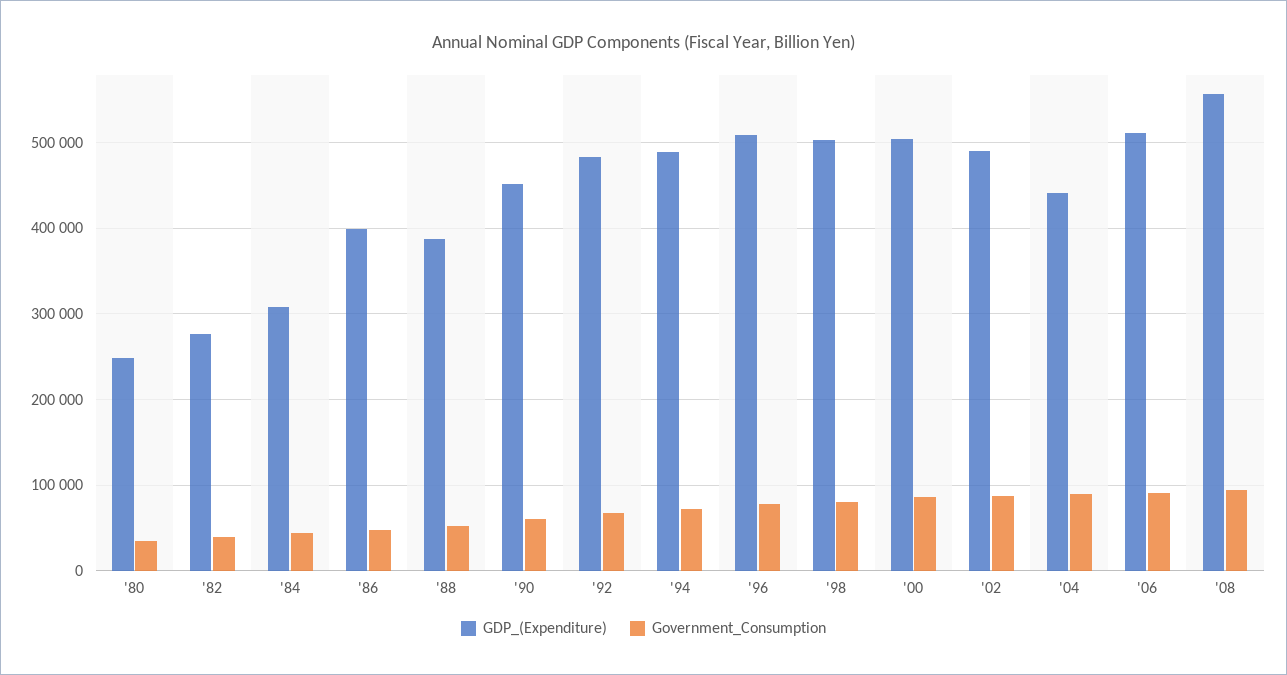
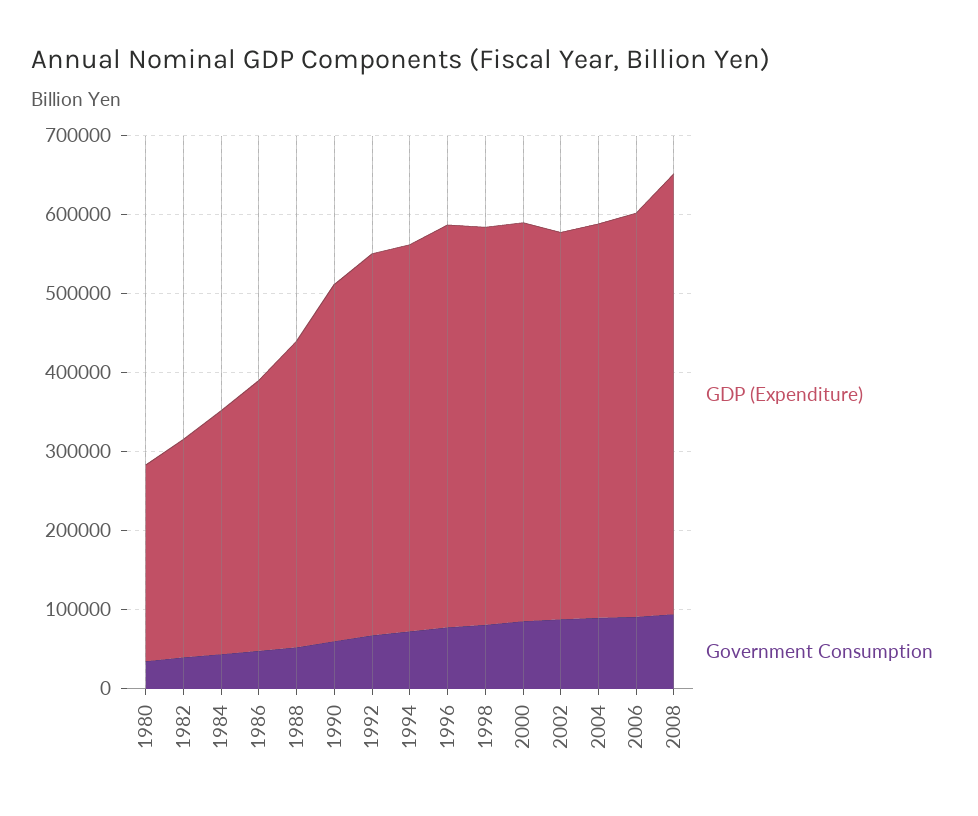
  {
    "GDP_(Expenditure)": {
      "'80": 250000,
      "'82": 280000,
      "'84": 310000,
-     "'86": 400000,
+     "'86": 340000,
      "'88": 390000,
      "'90": 450000,
      "'92": 480000,
      "'94": 490000,
      "'96": 510000,
      "'98": 500000,
      "'00": 500000,
      "'02": 490000,
-     "'04": 440000,
+     "'04": 500000,
      "'06": 510000,
      "'08": 560000
    },
    "Government_Consumption": {
      "'80": 30000,
      "'82": 40000,
      "'84": 40000,
      "'86": 50000,
      "'88": 50000,
      "'90": 60000,
      "'92": 70000,
      "'94": 70000,
      "'96": 80000,
      "'98": 80000,
      "'00": 90000,
      "'02": 90000,
      "'04": 90000,
      "'06": 90000,
      "'08": 90000
    }
  }

